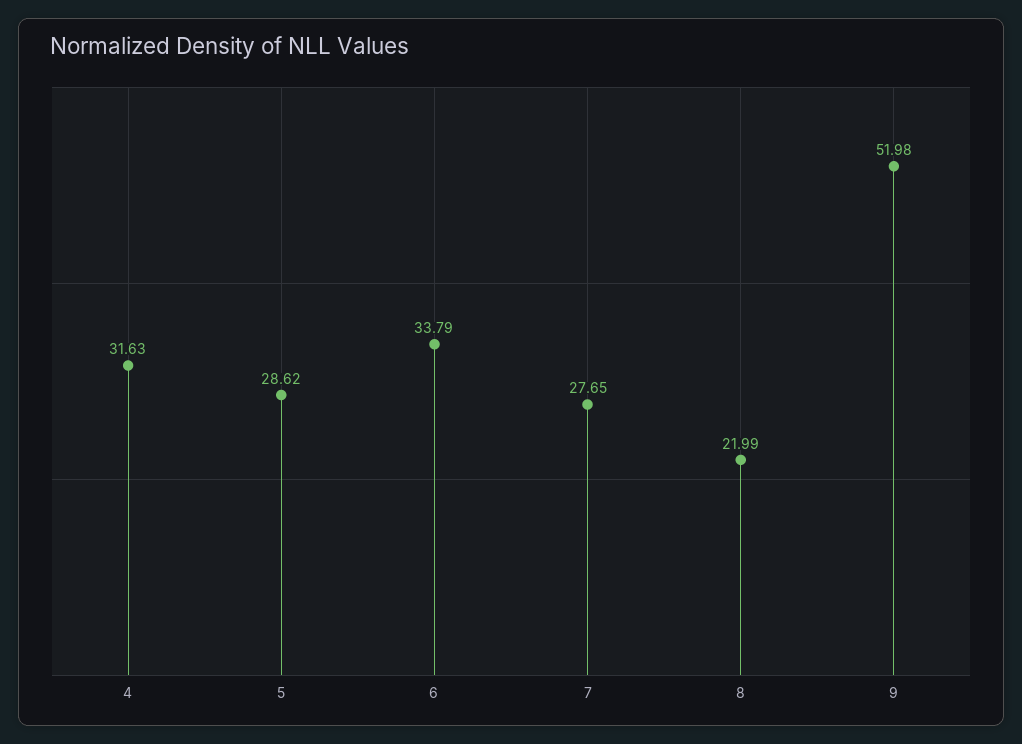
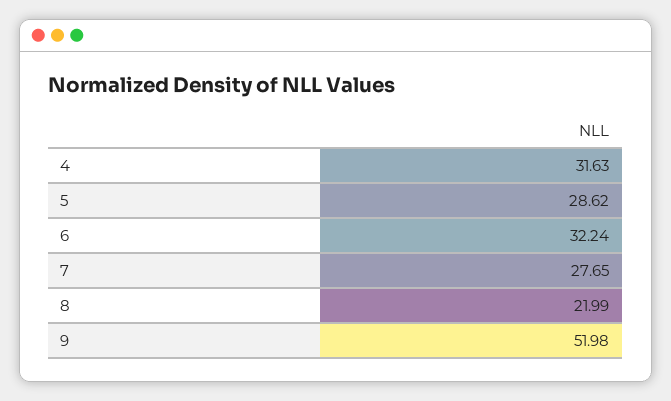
  {
    "4": 31.63,
    "5": 28.62,
-   "6": 33.79,
+   "6": 32.24,
    "7": 27.65,
    "8": 21.99,
    "9": 51.98
  }

